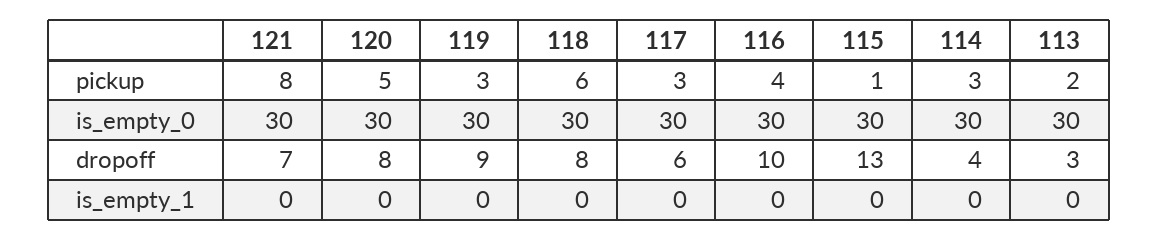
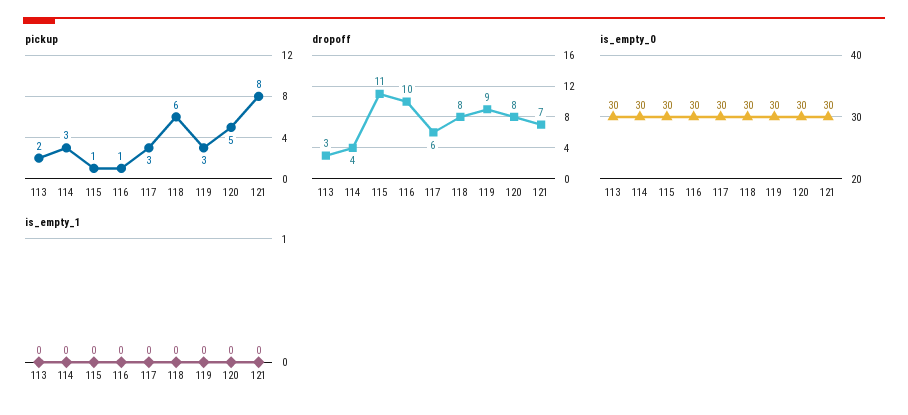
  {
    "pickup": {
      "121": 8,
      "120": 5,
      "119": 3,
      "118": 6,
      "117": 3,
-     "116": 4,
+     "116": 1,
      "115": 1,
      "114": 3,
      "113": 2
    },
    "is_empty_0": {
      "121": 30,
      "120": 30,
      "119": 30,
      "118": 30,
      "117": 30,
      "116": 30,
      "115": 30,
      "114": 30,
      "113": 30
    },
    "dropoff": {
      "121": 7,
      "120": 8,
      "119": 9,
      "118": 8,
      "117": 6,
      "116": 10,
-     "115": 13,
+     "115": 11,
      "114": 4,
      "113": 3
    },
    "is_empty_1": {
      "121": 0,
      "120": 0,
      "119": 0,
      "118": 0,
      "117": 0,
      "116": 0,
      "115": 0,
      "114": 0,
      "113": 0
    }
  }

